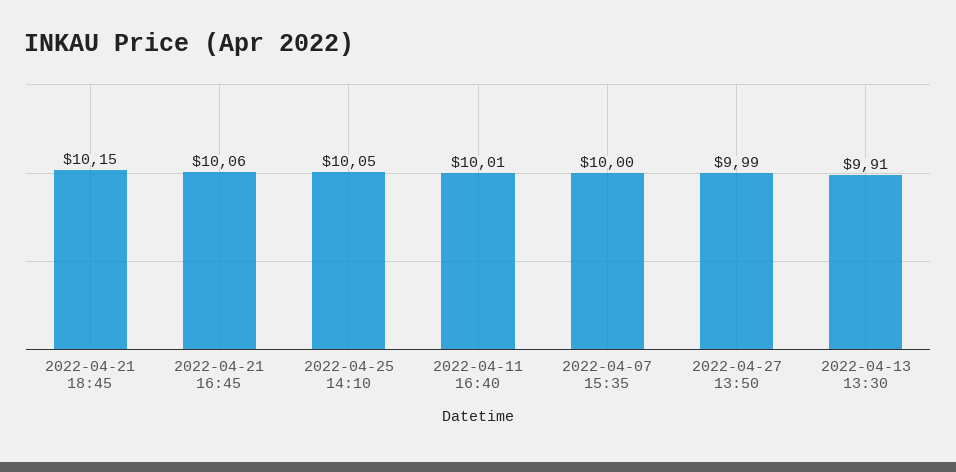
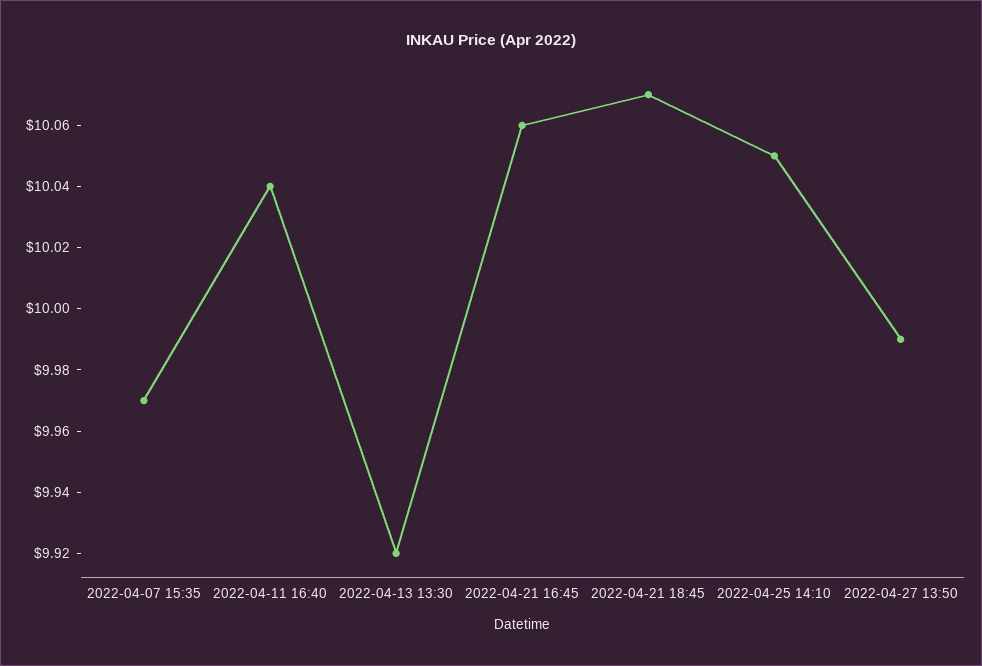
  {
-   "2022-04-21 18:45": 10.15,
+   "2022-04-21 18:45": 10.07,
    "2022-04-21 16:45": 10.06,
    "2022-04-25 14:10": 10.05,
-   "2022-04-11 16:40": 10.01,
+   "2022-04-11 16:40": 10.04,
-   "2022-04-07 15:35": 10,
+   "2022-04-07 15:35": 9.97,
    "2022-04-27 13:50": 9.99,
-   "2022-04-13 13:30": 9.91
+   "2022-04-13 13:30": 9.92
  }

